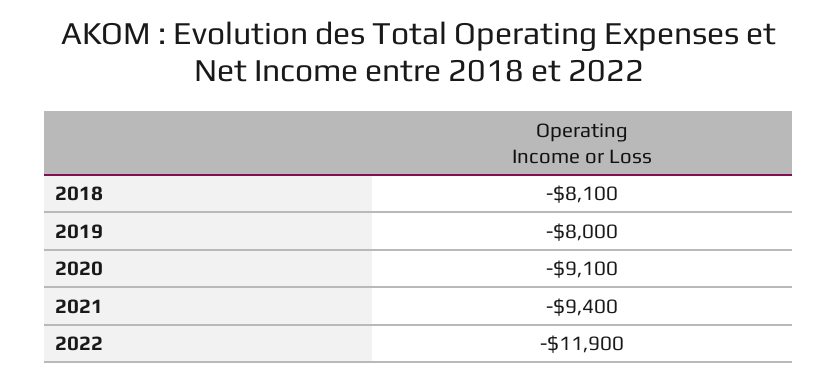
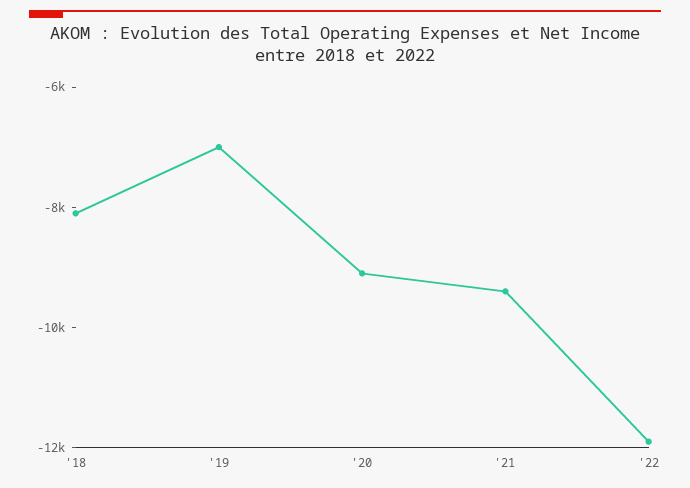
  {
    "2018": -8100,
-   "2019": -8000,
+   "2019": -7000,
    "2020": -9100,
    "2021": -9400,
    "2022": -11900
  }

